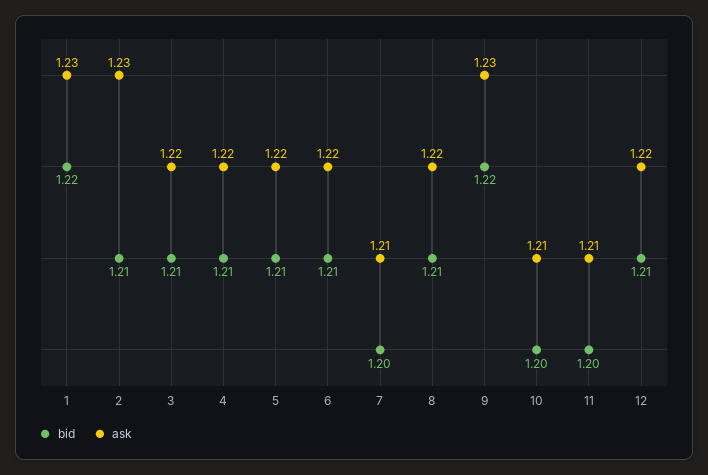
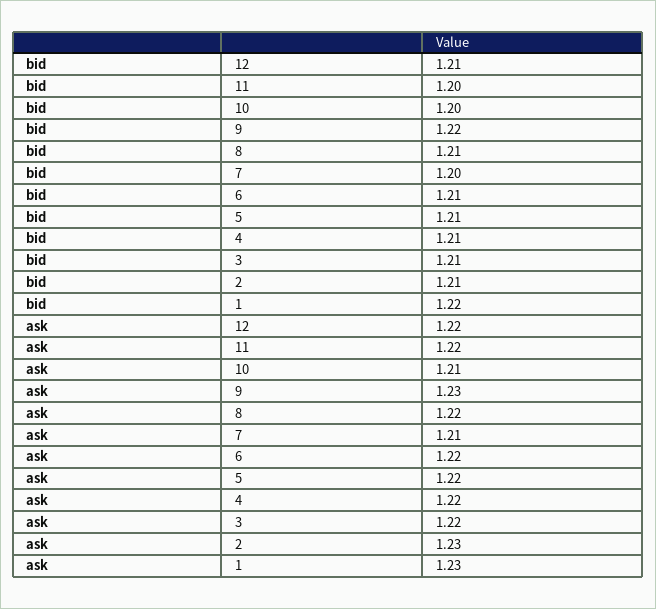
  {
    "bid": {
      "1": 1.22,
      "2": 1.21,
      "3": 1.21,
      "4": 1.21,
      "5": 1.21,
      "6": 1.21,
      "7": 1.2,
      "8": 1.21,
      "9": 1.22,
      "10": 1.2,
      "11": 1.2,
      "12": 1.21
    },
    "ask": {
      "1": 1.23,
      "2": 1.23,
      "3": 1.22,
      "4": 1.22,
      "5": 1.22,
      "6": 1.22,
      "7": 1.21,
      "8": 1.22,
      "9": 1.23,
      "10": 1.21,
-     "11": 1.21,
+     "11": 1.22,
      "12": 1.22
    }
  }

